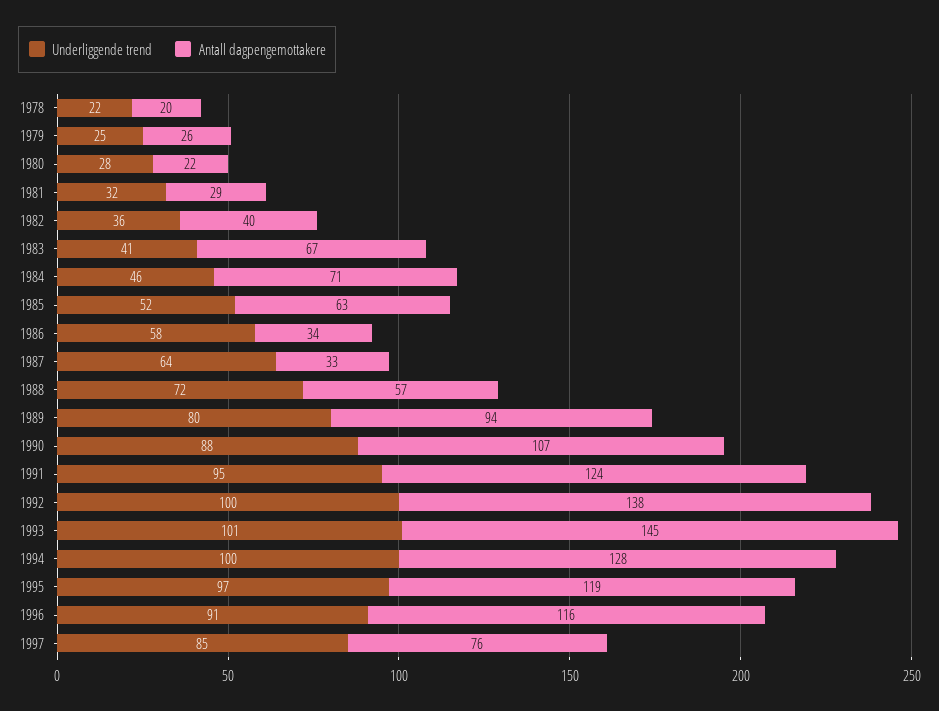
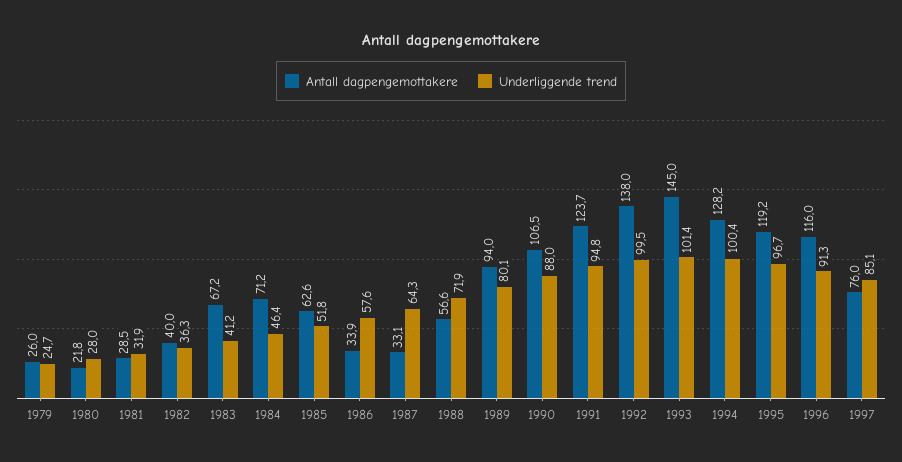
  {
    "Underliggende trend": {
-     "1978": 22,
      "1979": 24.7,
      "1980": 28,
      "1981": 31.9,
      "1982": 36.3,
      "1983": 41.2,
      "1984": 46.4,
      "1985": 51.8,
      "1986": 57.6,
      "1987": 64.3,
      "1988": 71.9,
      "1989": 80.1,
      "1990": 88,
      "1991": 94.8,
      "1992": 99.5,
      "1993": 101.4,
      "1994": 100.4,
      "1995": 96.7,
      "1996": 91.3,
      "1997": 85.1
    },
    "Antall dagpengemottakere": {
-     "1978": 20,
      "1979": 26,
      "1980": 21.8,
      "1981": 28.5,
      "1982": 40,
      "1983": 67.2,
      "1984": 71.2,
      "1985": 62.6,
      "1986": 33.9,
      "1987": 33.1,
      "1988": 56.6,
      "1989": 94,
      "1990": 106.5,
      "1991": 123.7,
      "1992": 138,
      "1993": 145,
      "1994": 128.2,
      "1995": 119.2,
      "1996": 116,
      "1997": 76
    }
  }

